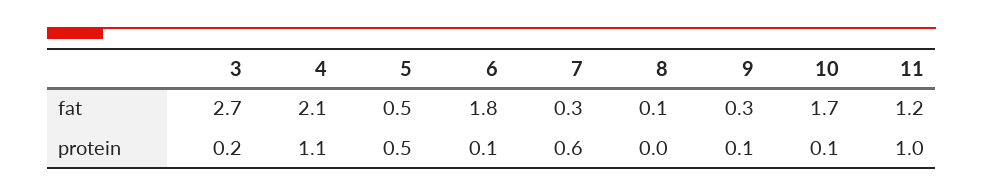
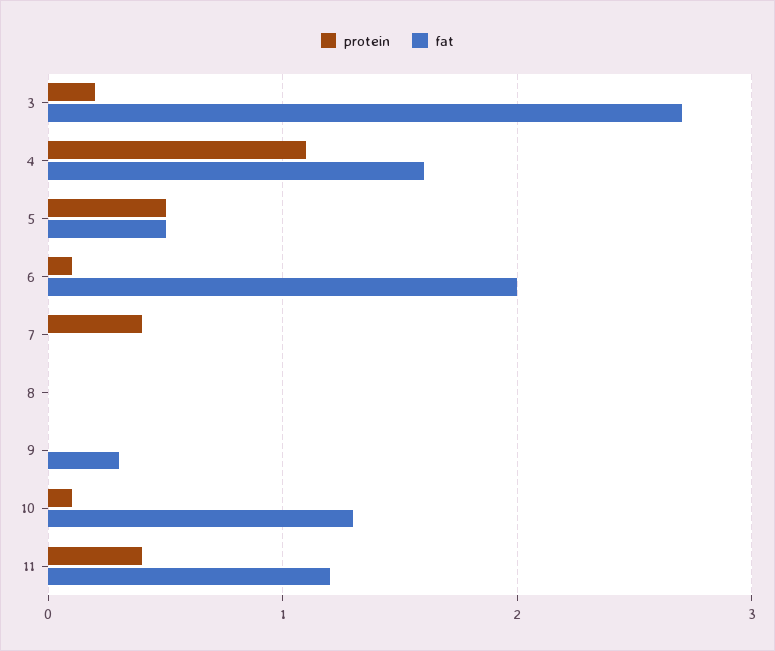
  {
    "fat": {
      "3": 2.7,
-     "4": 2.1,
+     "4": 1.6,
      "5": 0.5,
-     "6": 1.8,
+     "6": 2,
-     "7": 0.3,
+     "7": 0,
-     "8": 0.1,
+     "8": 0,
      "9": 0.3,
-     "10": 1.7,
+     "10": 1.3,
      "11": 1.2
    },
    "protein": {
      "3": 0.2,
      "4": 1.1,
      "5": 0.5,
      "6": 0.1,
-     "7": 0.6,
+     "7": 0.4,
      "8": 0,
-     "9": 0.1,
+     "9": 0,
      "10": 0.1,
-     "11": 1
+     "11": 0.4
    }
  }

